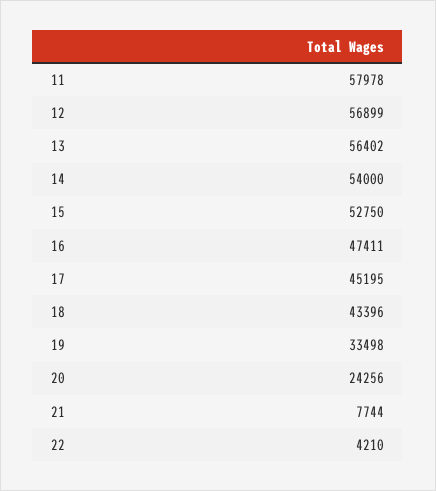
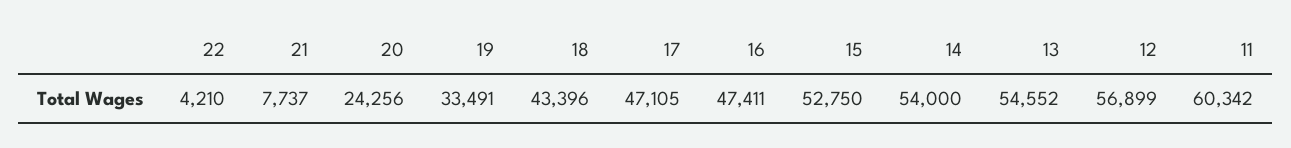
  {
-   "11": 57978,
+   "11": 60342,
    "12": 56899,
-   "13": 56402,
+   "13": 54552,
    "14": 54000,
    "15": 52750,
    "16": 47411,
-   "17": 45195,
+   "17": 47105,
    "18": 43396,
-   "19": 33498,
+   "19": 33491,
    "20": 24256,
-   "21": 7744,
+   "21": 7737,
    "22": 4210
  }

